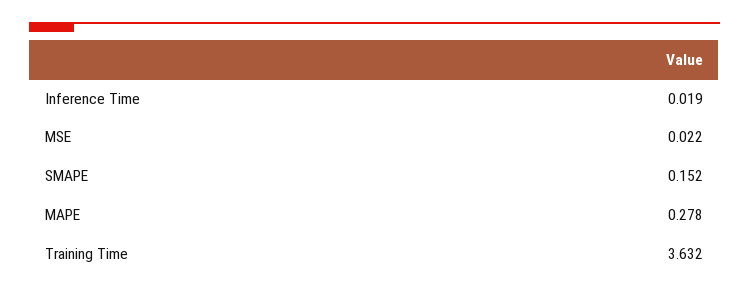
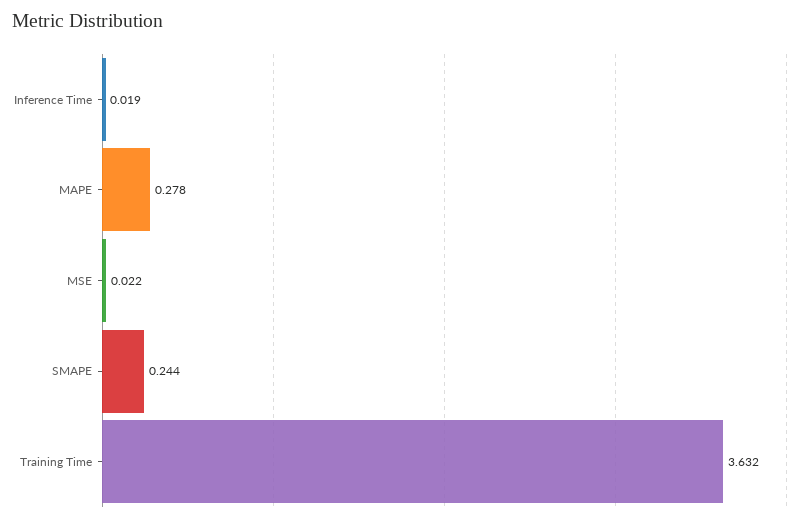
  {
    "Inference Time": 0.019,
    "MSE": 0.022,
-   "SMAPE": 0.152,
+   "SMAPE": 0.244,
    "MAPE": 0.278,
    "Training Time": 3.632
  }

